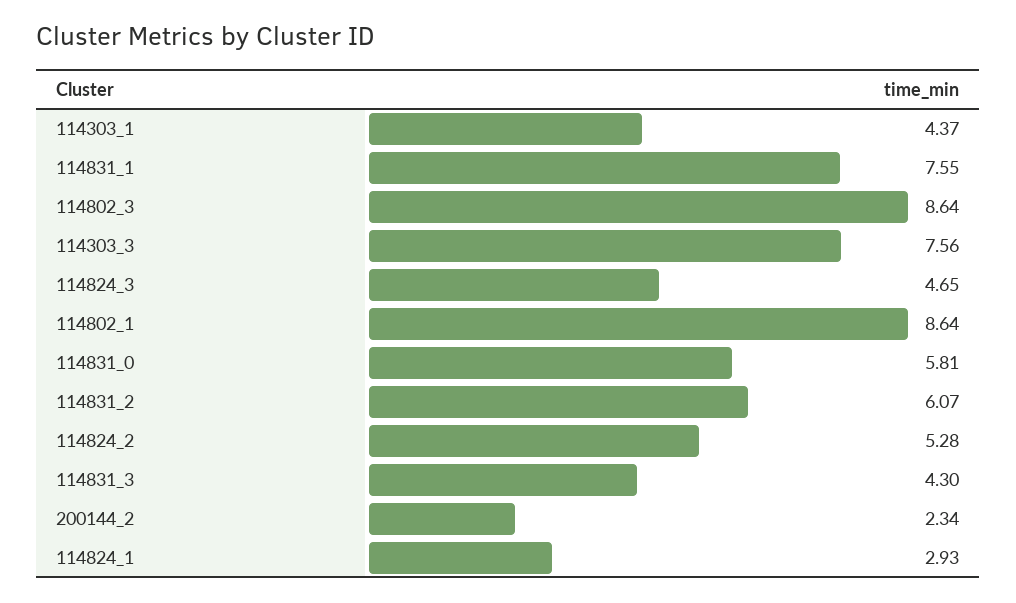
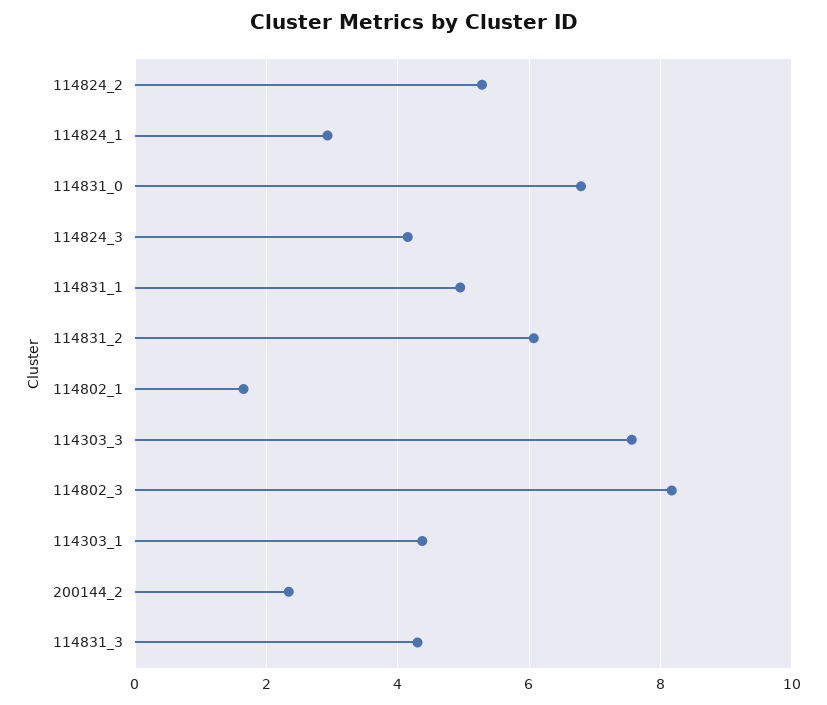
  {
    "114303_1": 4.37,
-   "114831_1": 7.55,
+   "114831_1": 5,
-   "114802_3": 8.64,
+   "114802_3": 8.2,
    "114303_3": 7.56,
-   "114824_3": 4.65,
+   "114824_3": 4.2,
-   "114802_1": 8.64,
+   "114802_1": 1.6,
-   "114831_0": 5.81,
+   "114831_0": 6.8,
    "114831_2": 6.07,
    "114824_2": 5.28,
    "114831_3": 4.3,
    "200144_2": 2.34,
    "114824_1": 2.93
  }

